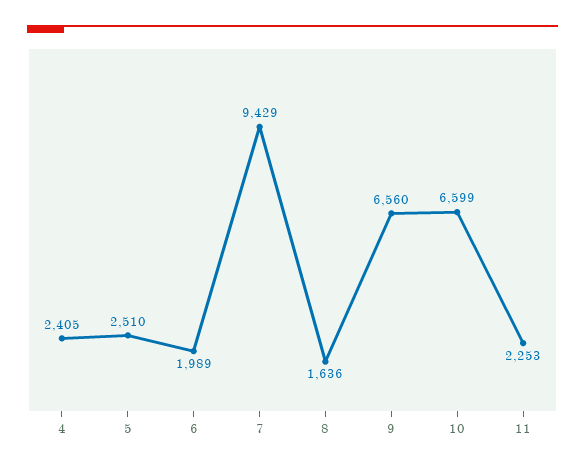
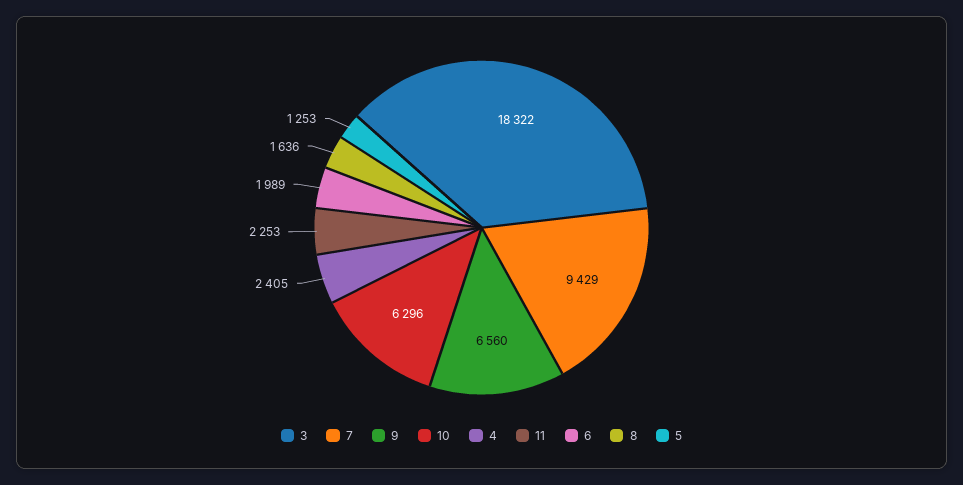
  {
    "4": 2405,
-   "5": 2510,
+   "5": 1253,
    "6": 1989,
    "7": 9429,
    "8": 1636,
    "9": 6560,
-   "10": 6599,
+   "10": 6296,
-   "11": 2253
+   "11": 2253,
+   "3": 18322
  }

